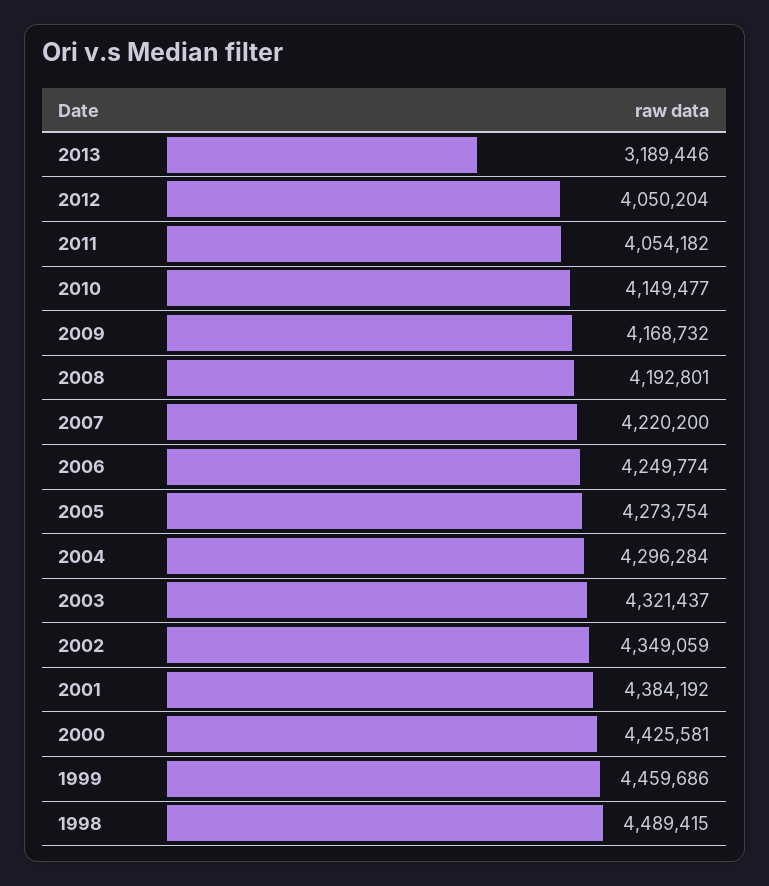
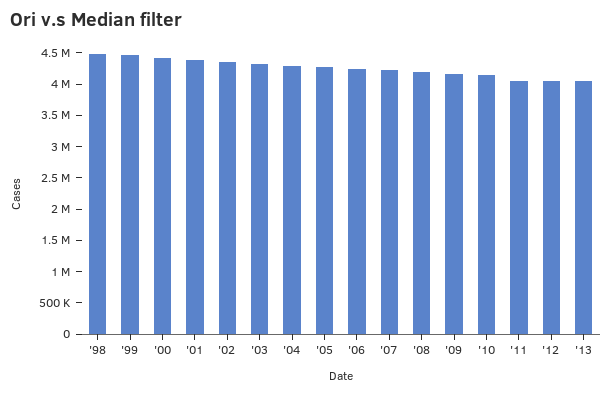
  {
-   "2013": 3189446,
+   "2013": 4000000,
    "2012": 4050204,
    "2011": 4054182,
    "2010": 4149477,
    "2009": 4168732,
    "2008": 4192801,
    "2007": 4220200,
    "2006": 4249774,
    "2005": 4273754,
    "2004": 4296284,
    "2003": 4321437,
    "2002": 4349059,
    "2001": 4384192,
    "2000": 4425581,
    "1999": 4459686,
    "1998": 4489415
  }

